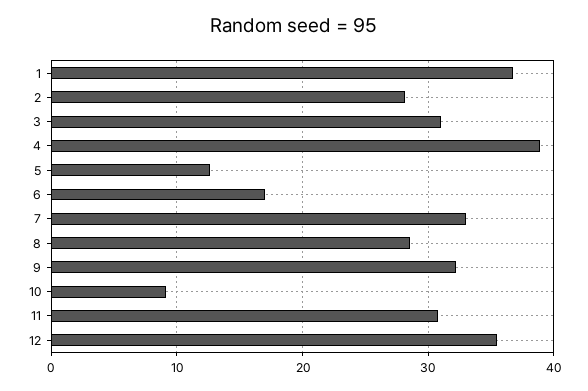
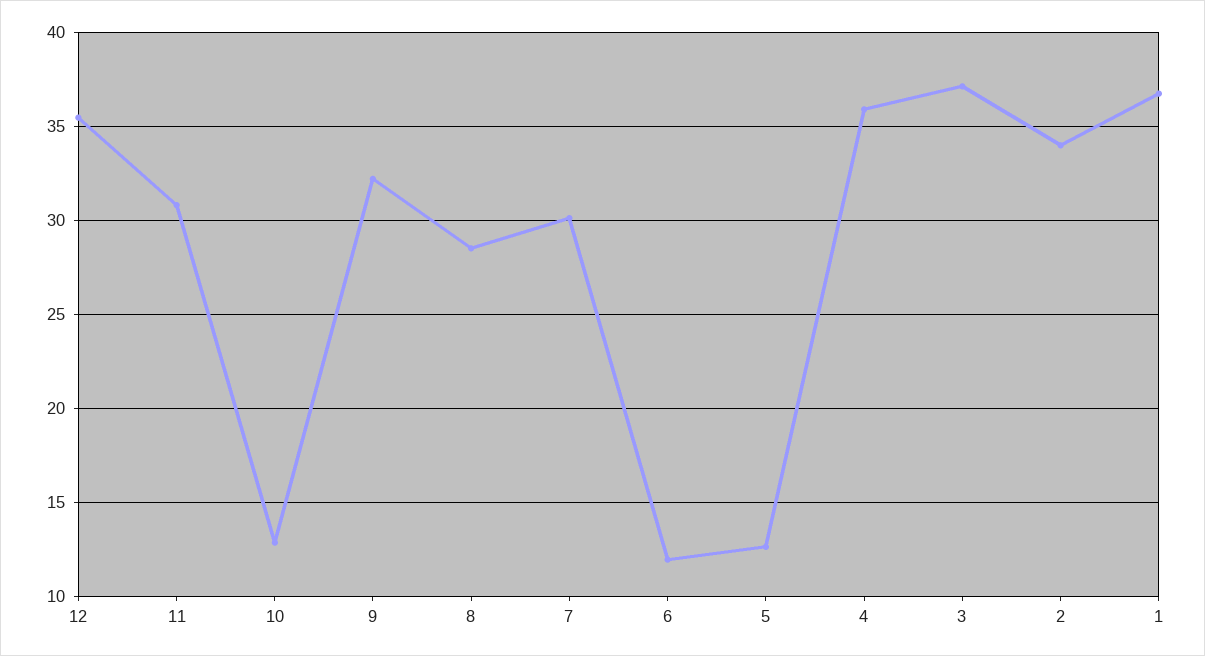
  {
    "1": 36.5,
-   "2": 28,
+   "2": 34,
-   "3": 31,
+   "3": 37,
-   "4": 39,
+   "4": 36,
    "5": 12.5,
-   "6": 17,
+   "6": 12,
-   "7": 33,
+   "7": 30,
    "8": 28.5,
    "9": 32,
-   "10": 9,
+   "10": 13,
    "11": 31,
    "12": 35.5
  }

